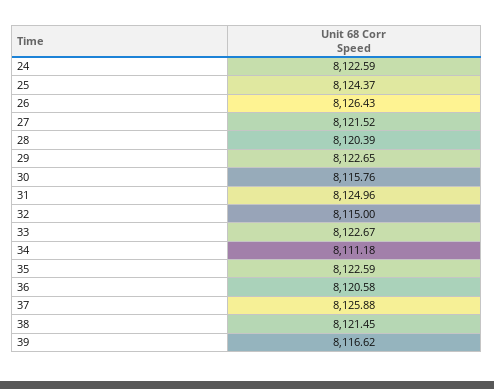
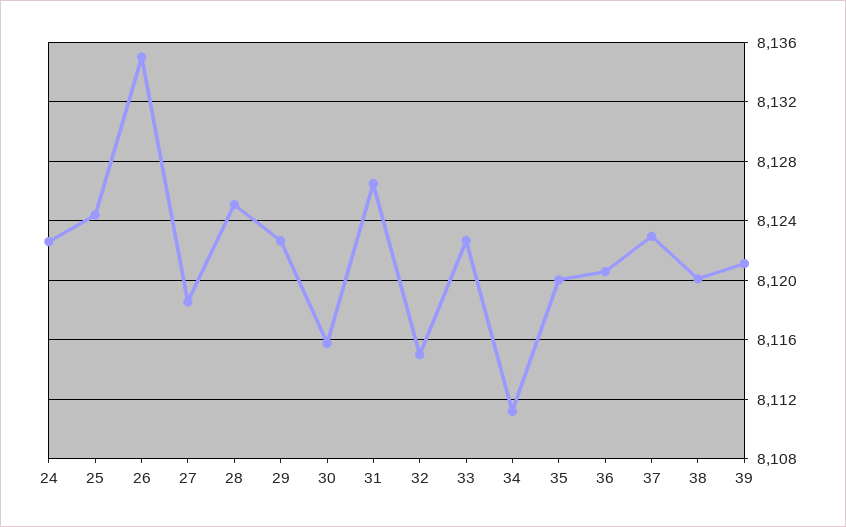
  {
    "24": 8122.59,
    "25": 8124.37,
-   "26": 8126.43,
+   "26": 8135,
-   "27": 8121.52,
+   "27": 8118.5,
-   "28": 8120.39,
+   "28": 8125,
    "29": 8122.65,
    "30": 8115.76,
-   "31": 8124.96,
+   "31": 8126.5,
    "32": 8115,
    "33": 8122.67,
    "34": 8111.18,
-   "35": 8122.59,
+   "35": 8120,
    "36": 8120.58,
-   "37": 8125.88,
+   "37": 8123,
-   "38": 8121.45,
+   "38": 8120,
-   "39": 8116.62
+   "39": 8121
  }

